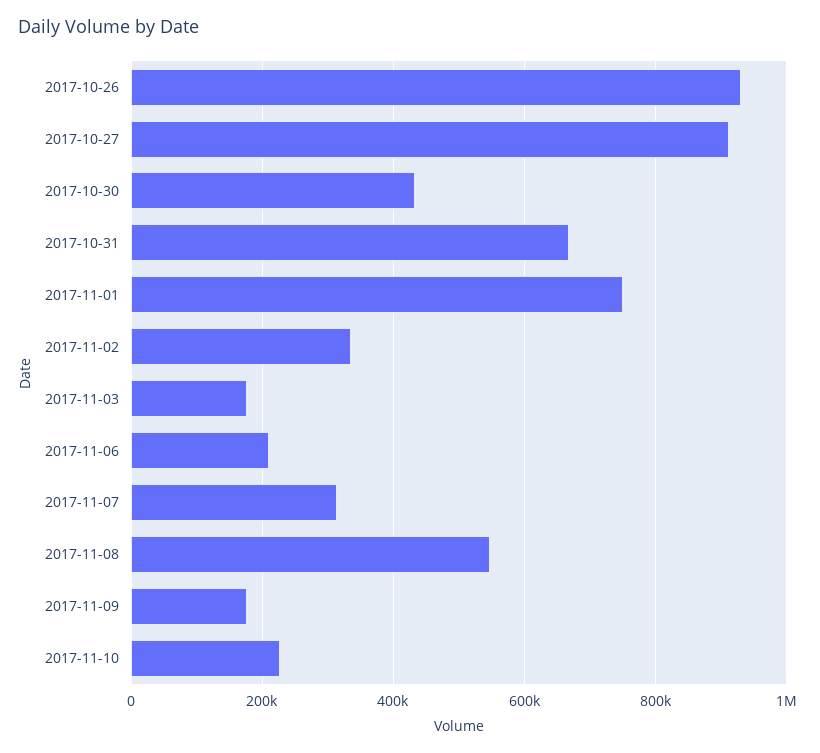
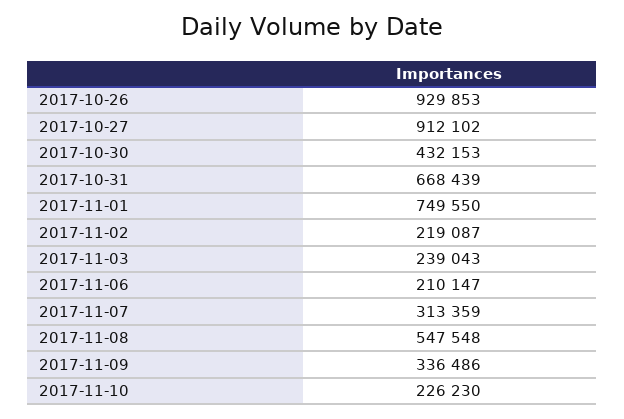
  {
    "2017-10-26": 929853,
    "2017-10-27": 912102,
    "2017-10-30": 432153,
    "2017-10-31": 668439,
    "2017-11-01": 749550,
-   "2017-11-02": 340000,
+   "2017-11-02": 219087,
-   "2017-11-03": 180000,
+   "2017-11-03": 239043,
    "2017-11-06": 210147,
    "2017-11-07": 313359,
    "2017-11-08": 547548,
-   "2017-11-09": 180000,
+   "2017-11-09": 336486,
    "2017-11-10": 226230
  }

